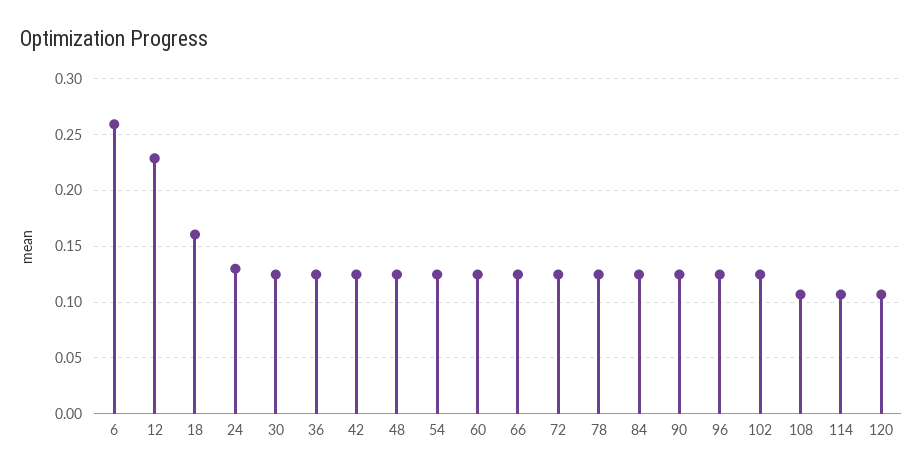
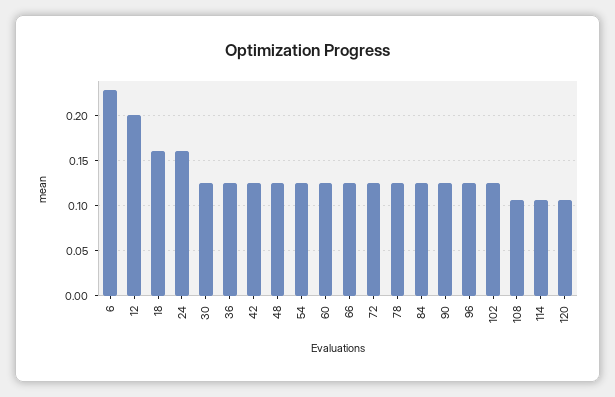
  {
-   "6": 0.26,
+   "6": 0.23,
-   "12": 0.23,
+   "12": 0.2,
    "18": 0.16,
-   "24": 0.13,
+   "24": 0.16,
    "30": 0.12,
    "36": 0.12,
    "42": 0.12,
    "48": 0.12,
    "54": 0.12,
    "60": 0.12,
    "66": 0.12,
    "72": 0.12,
    "78": 0.12,
    "84": 0.12,
    "90": 0.12,
    "96": 0.12,
    "102": 0.12,
    "108": 0.11,
    "114": 0.11,
    "120": 0.11
  }

